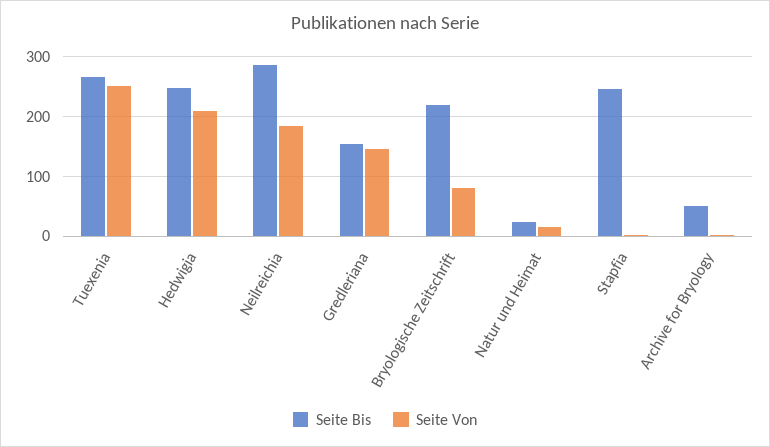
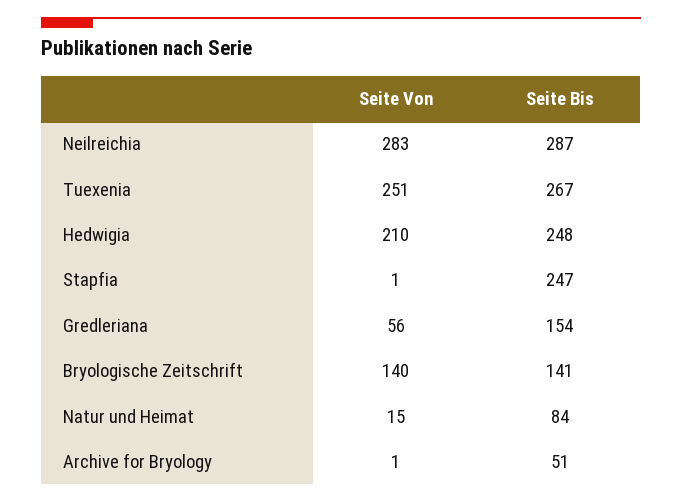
  {
    "Seite Bis": {
      "Tuexenia": 267,
      "Hedwigia": 248,
      "Neilreichia": 287,
      "Gredleriana": 154,
-     "Bryologische Zeitschrift": 220,
+     "Bryologische Zeitschrift": 141,
-     "Natur und Heimat": 20,
+     "Natur und Heimat": 84,
      "Stapfia": 247,
      "Archive for Bryology": 51
    },
    "Seite Von": {
      "Tuexenia": 251,
      "Hedwigia": 210,
-     "Neilreichia": 180,
+     "Neilreichia": 283,
-     "Gredleriana": 140,
+     "Gredleriana": 56,
-     "Bryologische Zeitschrift": 80,
+     "Bryologische Zeitschrift": 140,
      "Natur und Heimat": 15,
      "Stapfia": 1,
      "Archive for Bryology": 1
    }
  }

